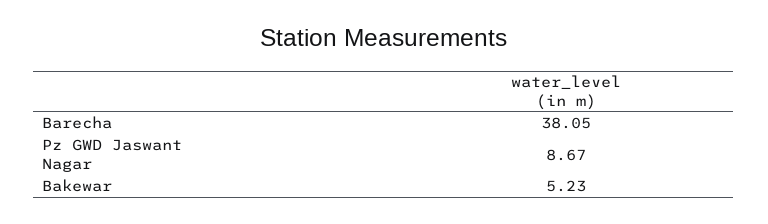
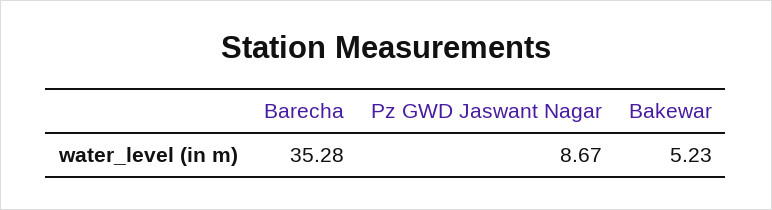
  {
-   "Barecha": 38.05,
+   "Barecha": 35.28,
    "Pz GWD Jaswant Nagar": 8.67,
    "Bakewar": 5.23
  }

